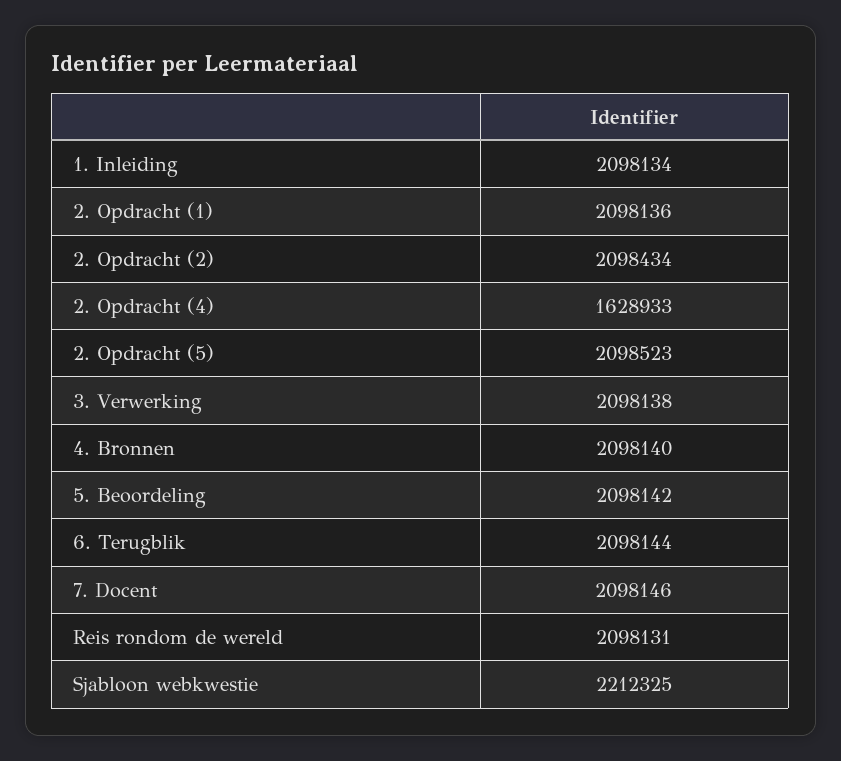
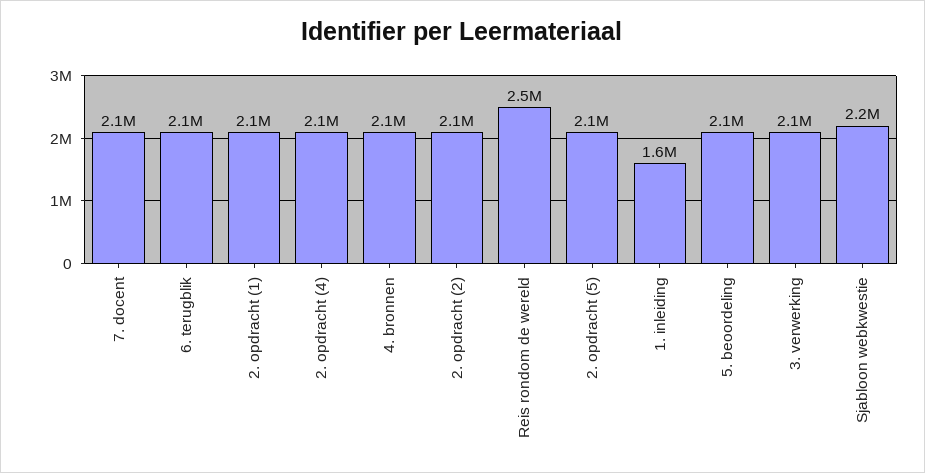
  {
-   "1. Inleiding": 2098134,
+   "1. Inleiding": 1600000,
    "2. Opdracht (1)": 2098136,
    "2. Opdracht (2)": 2098434,
-   "2. Opdracht (4)": 1628933,
+   "2. Opdracht (4)": 2100000,
    "2. Opdracht (5)": 2098523,
    "3. Verwerking": 2098138,
    "4. Bronnen": 2098140,
    "5. Beoordeling": 2098142,
    "6. Terugblik": 2098144,
    "7. Docent": 2098146,
-   "Reis rondom de wereld": 2098131,
+   "Reis rondom de wereld": 2500000,
    "Sjabloon webkwestie": 2212325
  }

